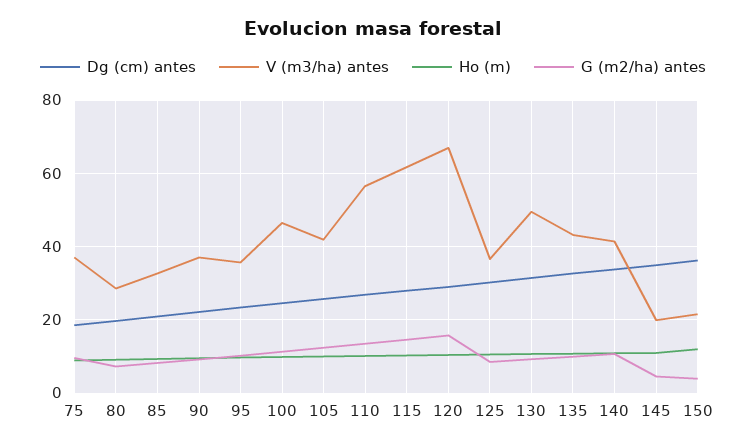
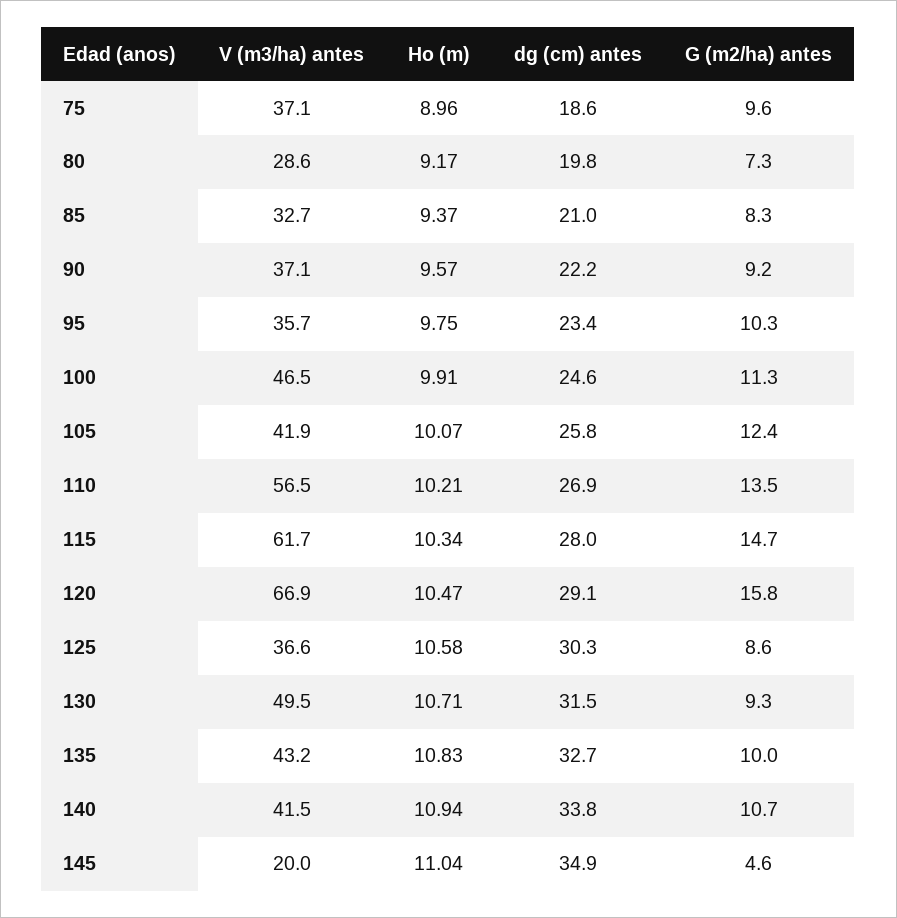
  {
    "Dg (cm) antes": {
      "75": 18.6,
      "80": 19.8,
      "85": 21,
      "90": 22.2,
      "95": 23.4,
      "100": 24.6,
      "105": 25.8,
      "110": 26.9,
      "115": 28,
      "120": 29.1,
      "125": 30.3,
      "130": 31.5,
      "135": 32.7,
      "140": 33.8,
-     "145": 34.9,
+     "145": 34.9
-     "150": 36
    },
    "V (m3/ha) antes": {
      "75": 37.1,
      "80": 28.6,
      "85": 32.7,
      "90": 37.1,
      "95": 35.7,
      "100": 46.5,
      "105": 41.9,
      "110": 56.5,
      "115": 61.7,
      "120": 66.9,
      "125": 36.6,
      "130": 49.5,
      "135": 43.2,
      "140": 41.5,
-     "145": 20,
+     "145": 20
-     "150": 22
    },
    "Ho (m)": {
      "75": 8.96,
      "80": 9.17,
      "85": 9.37,
      "90": 9.57,
      "95": 9.75,
      "100": 9.91,
      "105": 10.07,
      "110": 10.21,
      "115": 10.34,
      "120": 10.47,
      "125": 10.58,
      "130": 10.71,
      "135": 10.83,
      "140": 10.94,
-     "145": 11.04,
+     "145": 11.04
-     "150": 12
    },
    "G (m2/ha) antes": {
      "75": 9.6,
      "80": 7.3,
      "85": 8.3,
      "90": 9.2,
      "95": 10.3,
      "100": 11.3,
      "105": 12.4,
      "110": 13.5,
      "115": 14.7,
      "120": 15.8,
      "125": 8.6,
      "130": 9.3,
      "135": 10,
      "140": 10.7,
-     "145": 4.6,
+     "145": 4.6
-     "150": 4
    }
  }

